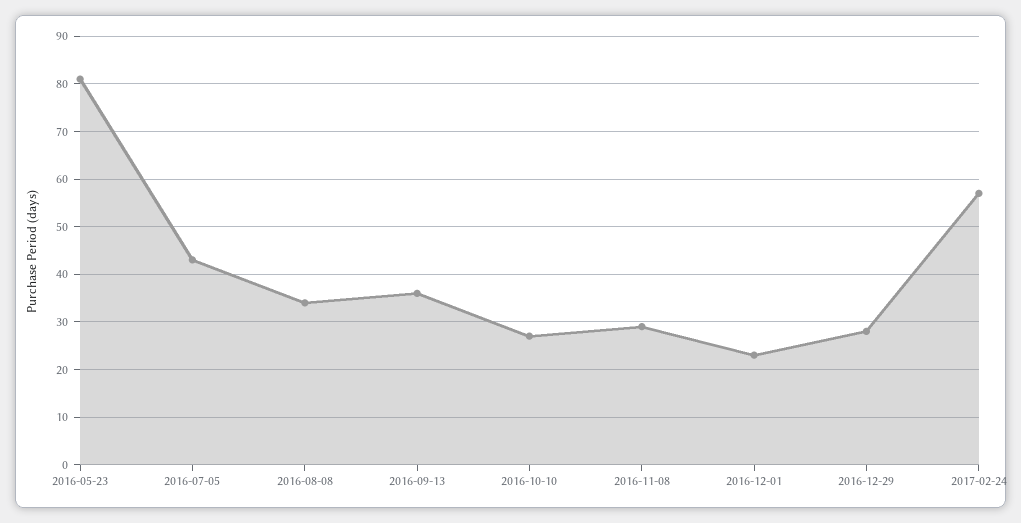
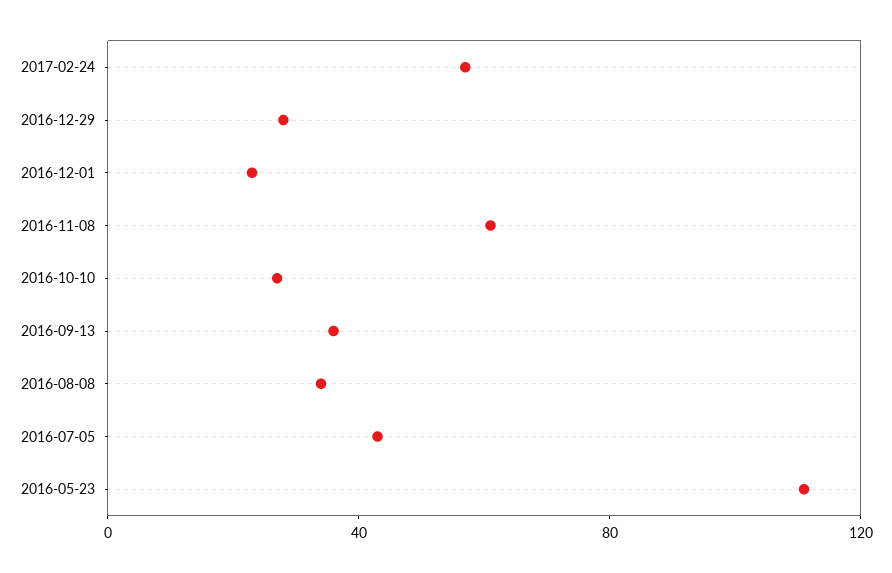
  {
-   "2016-05-23": 80,
+   "2016-05-23": 110,
    "2016-07-05": 45,
    "2016-08-08": 35,
    "2016-09-13": 35,
    "2016-10-10": 25,
-   "2016-11-08": 30,
+   "2016-11-08": 60,
    "2016-12-01": 25,
    "2016-12-29": 30,
    "2017-02-24": 55
  }

